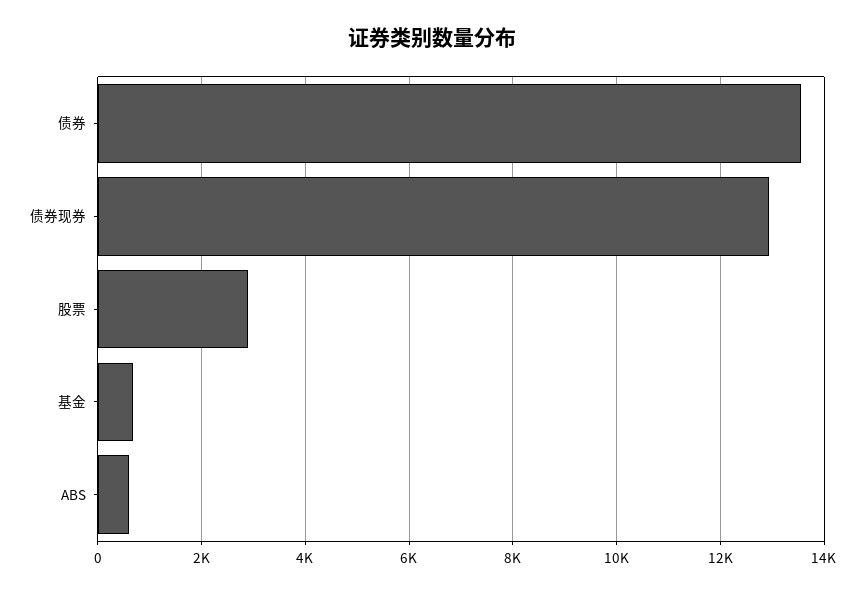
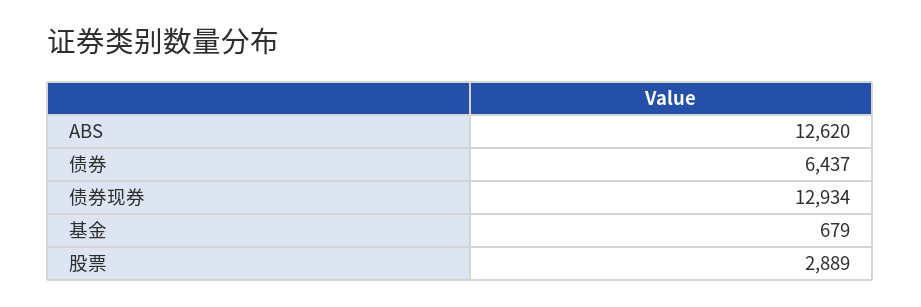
  {
-   "债券": 13600,
+   "债券": 6437,
    "债券现券": 12934,
    "股票": 2889,
    "基金": 679,
-   "ABS": 600
+   "ABS": 12620
  }

